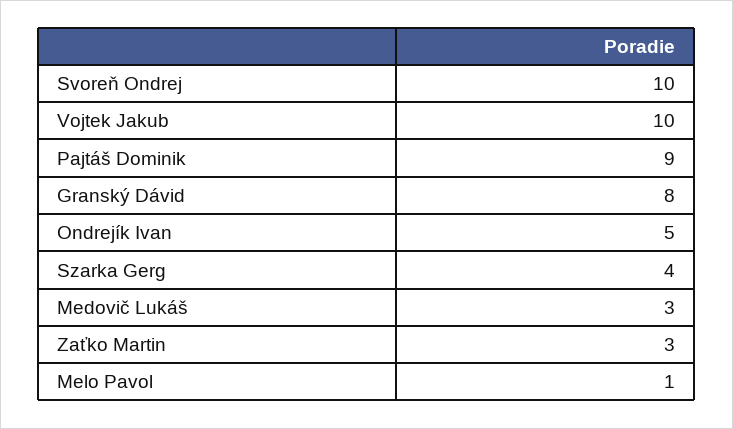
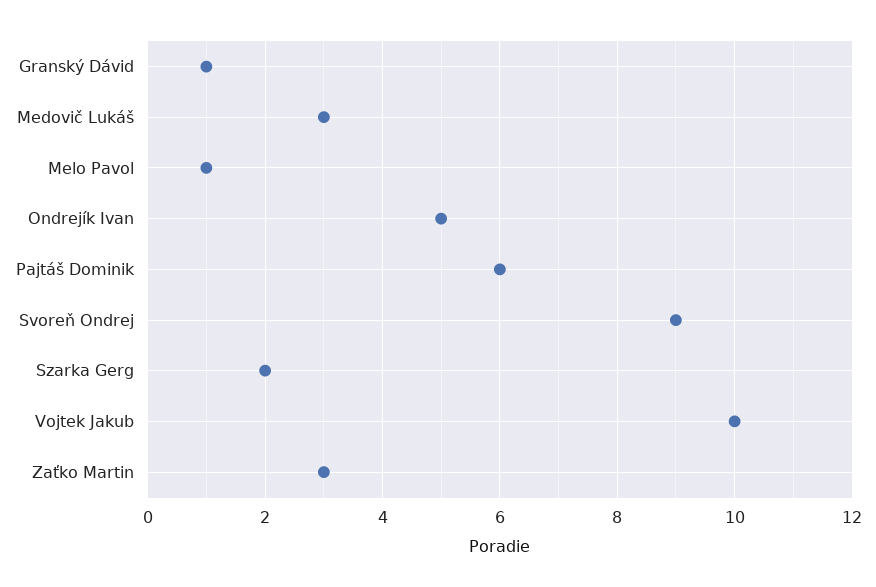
  {
-   "Svoreň Ondrej": 10,
+   "Svoreň Ondrej": 9,
    "Vojtek Jakub": 10,
-   "Pajtáš Dominik": 9,
+   "Pajtáš Dominik": 6,
-   "Granský Dávid": 8,
+   "Granský Dávid": 1,
    "Ondrejík Ivan": 5,
-   "Szarka Gerg": 4,
+   "Szarka Gerg": 2,
    "Medovič Lukáš": 3,
    "Zaťko Martin": 3,
    "Melo Pavol": 1
  }

